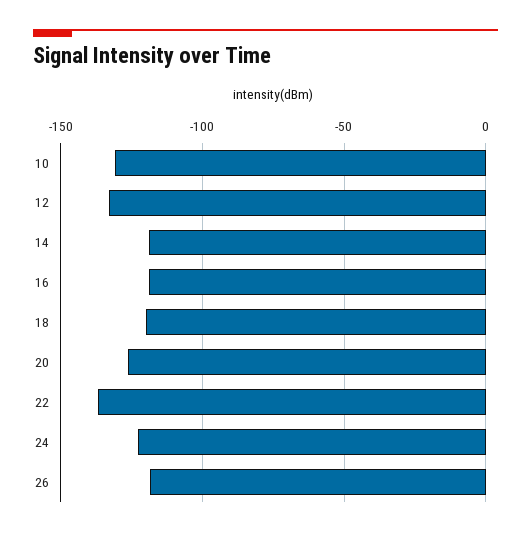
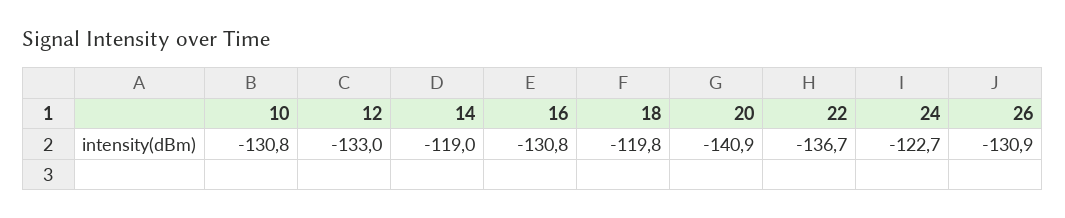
  {
    "10": -130.8,
    "12": -133,
    "14": -119,
-   "16": -120,
+   "16": -130.8,
    "18": -119.8,
-   "20": -125,
+   "20": -140.9,
    "22": -136.7,
    "24": -122.7,
-   "26": -120
+   "26": -130.9
  }

